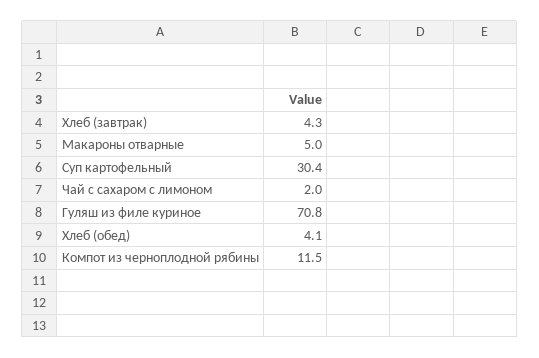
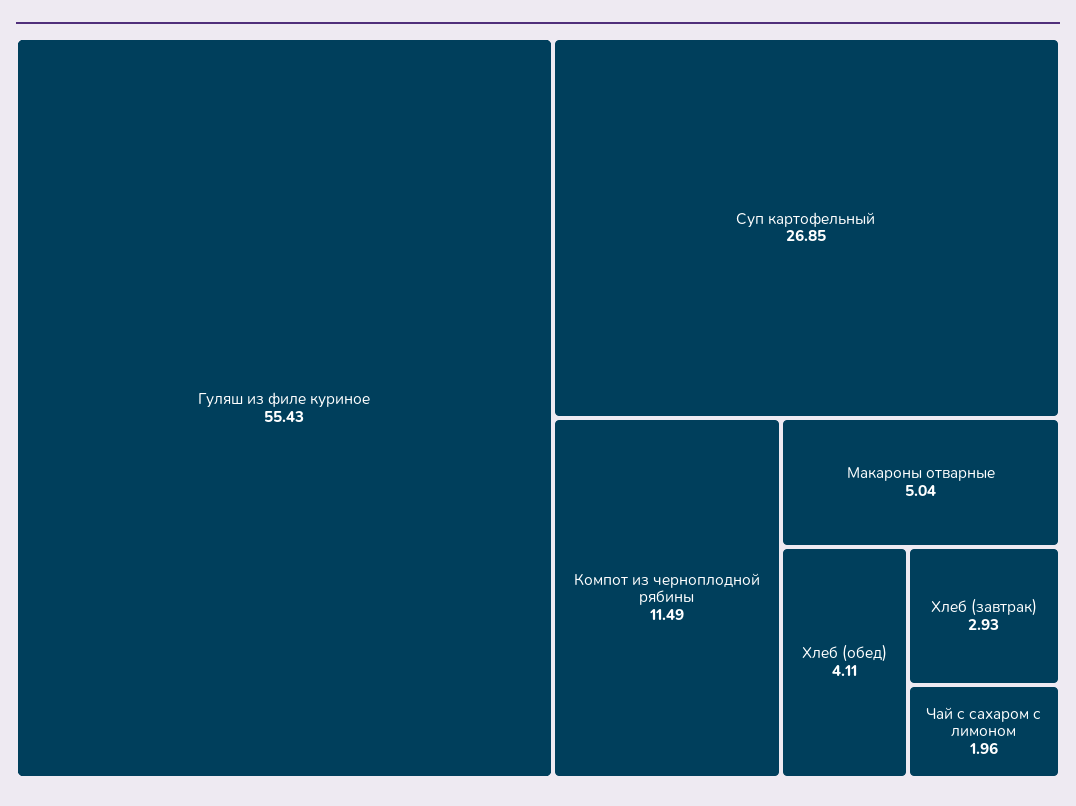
  {
-   "Хлеб (завтрак)": 4.3,
+   "Хлеб (завтрак)": 2.93,
    "Макароны отварные": 5.04,
-   "Суп картофельный": 30.4,
+   "Суп картофельный": 26.85,
    "Чай с сахаром с лимоном": 1.96,
-   "Гуляш из филе куриное": 70.8,
+   "Гуляш из филе куриное": 55.43,
    "Хлеб (обед)": 4.11,
    "Компот из черноплодной рябины": 11.49
  }

